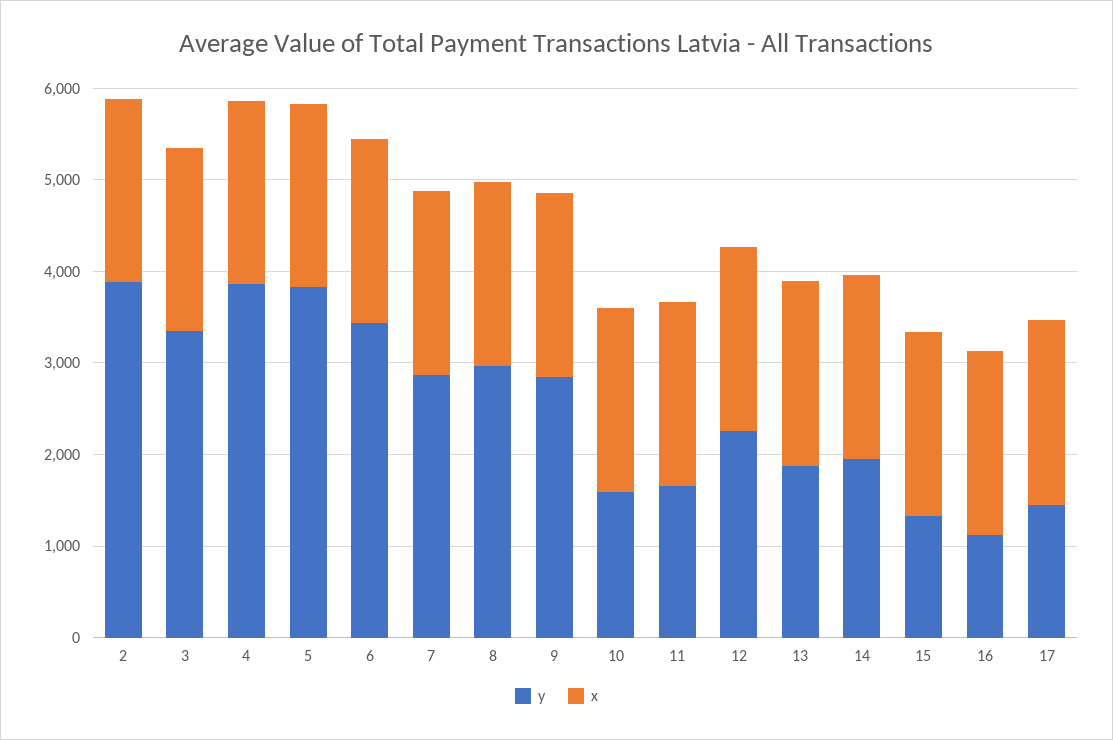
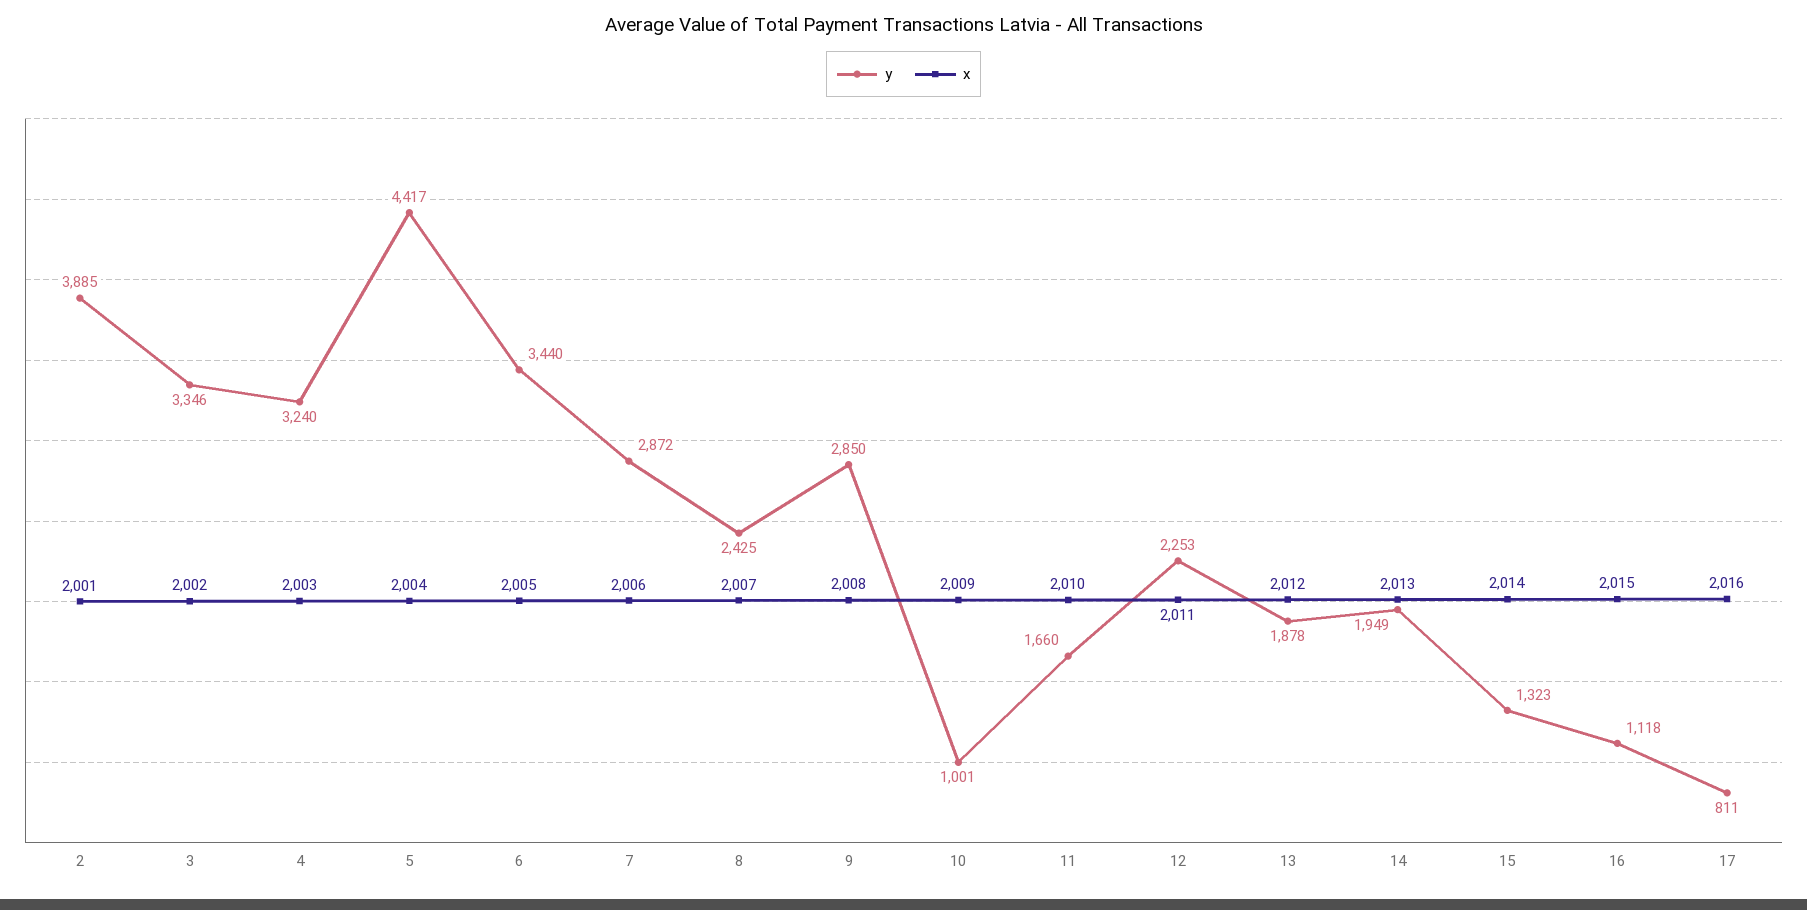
  {
    "y": {
      "2": 3885,
      "3": 3346,
-     "4": 3800,
+     "4": 3240,
-     "5": 3800,
+     "5": 4417,
      "6": 3440,
      "7": 2872,
-     "8": 3000,
+     "8": 2425,
      "9": 2850,
-     "10": 1600,
+     "10": 1001,
      "11": 1660,
      "12": 2253,
      "13": 1878,
      "14": 1949,
      "15": 1323,
      "16": 1118,
-     "17": 1400
+     "17": 811
    },
    "x": {
      "2": 2001,
      "3": 2002,
      "4": 2003,
      "5": 2004,
      "6": 2005,
      "7": 2006,
      "8": 2007,
      "9": 2008,
      "10": 2009,
      "11": 2010,
      "12": 2011,
      "13": 2012,
      "14": 2013,
      "15": 2014,
      "16": 2015,
      "17": 2016
    }
  }

